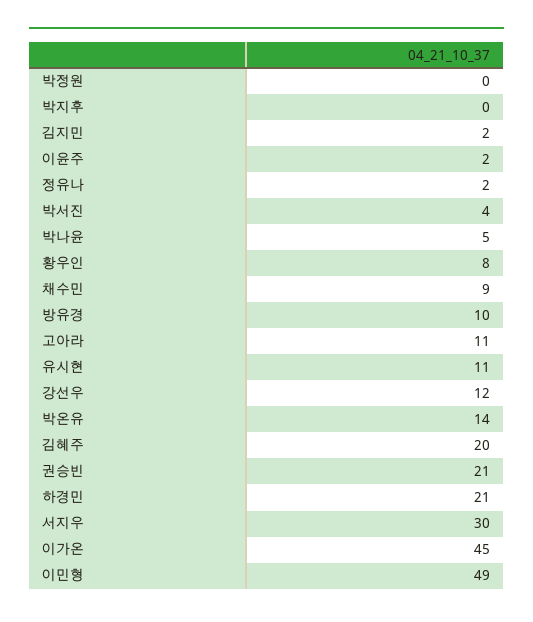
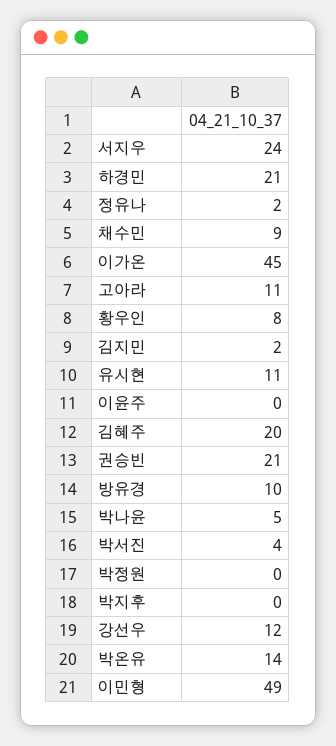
  {
    "박정원": 0,
    "박지후": 0,
    "김지민": 2,
-   "이윤주": 2,
+   "이윤주": 0,
    "정유나": 2,
    "박서진": 4,
    "박나윤": 5,
    "황우인": 8,
    "채수민": 9,
    "방유경": 10,
    "고아라": 11,
    "유시현": 11,
    "강선우": 12,
    "박온유": 14,
    "김혜주": 20,
    "권승빈": 21,
    "하경민": 21,
-   "서지우": 30,
+   "서지우": 24,
    "이가온": 45,
    "이민형": 49
  }

